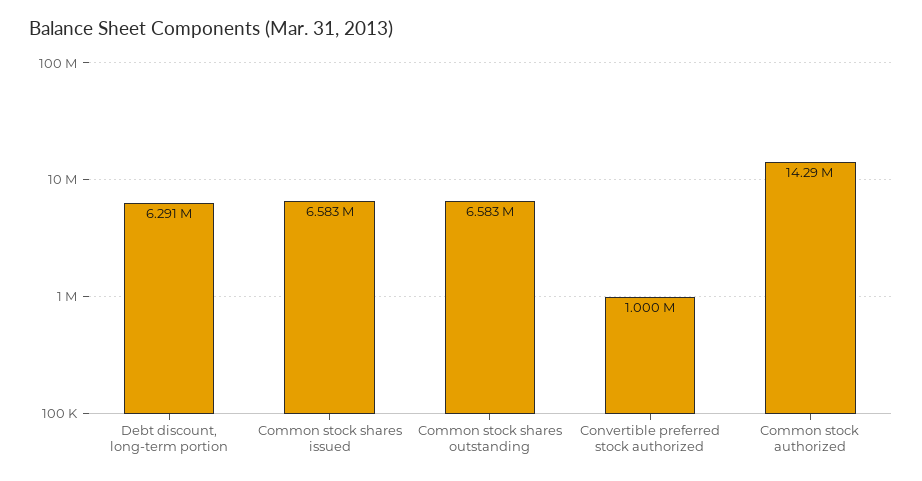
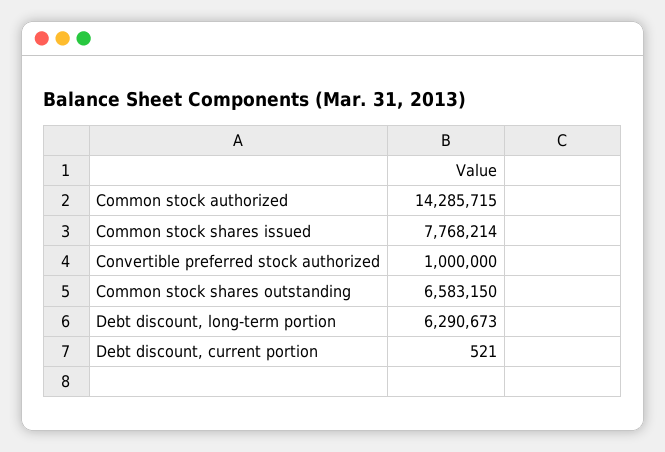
  {
    "Debt discount, long-term portion": 6290673,
-   "Common stock shares issued": 6583000,
+   "Common stock shares issued": 7768214,
    "Common stock shares outstanding": 6583150,
    "Convertible preferred stock authorized": 1000000,
-   "Common stock authorized": 14285715
+   "Common stock authorized": 14285715,
+   "Debt discount, current portion": 521
  }

